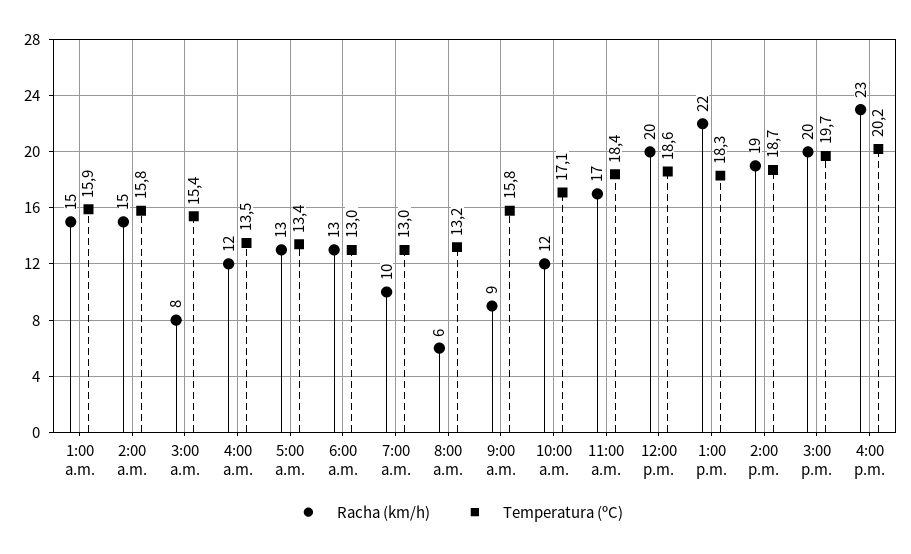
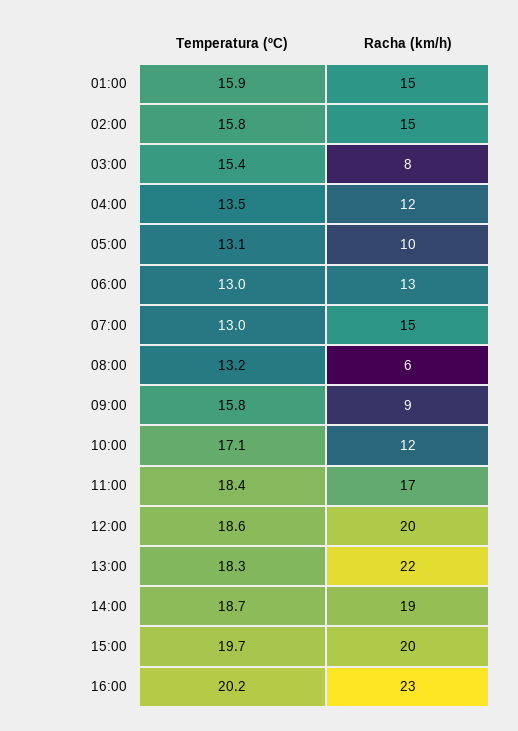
  {
    "Racha (km/h)": {
      "1:00 a.m.": 15,
      "2:00 a.m.": 15,
      "3:00 a.m.": 8,
      "4:00 a.m.": 12,
-     "5:00 a.m.": 13,
+     "5:00 a.m.": 10,
      "6:00 a.m.": 13,
-     "7:00 a.m.": 10,
+     "7:00 a.m.": 15,
      "8:00 a.m.": 6,
      "9:00 a.m.": 9,
      "10:00 a.m.": 12,
      "11:00 a.m.": 17,
      "12:00 p.m.": 20,
      "1:00 p.m.": 22,
      "2:00 p.m.": 19,
      "3:00 p.m.": 20,
      "4:00 p.m.": 23
    },
    "Temperatura (ºC)": {
      "1:00 a.m.": 15.9,
      "2:00 a.m.": 15.8,
      "3:00 a.m.": 15.4,
      "4:00 a.m.": 13.5,
-     "5:00 a.m.": 13.4,
+     "5:00 a.m.": 13.1,
      "6:00 a.m.": 13,
      "7:00 a.m.": 13,
      "8:00 a.m.": 13.2,
      "9:00 a.m.": 15.8,
      "10:00 a.m.": 17.1,
      "11:00 a.m.": 18.4,
      "12:00 p.m.": 18.6,
      "1:00 p.m.": 18.3,
      "2:00 p.m.": 18.7,
      "3:00 p.m.": 19.7,
      "4:00 p.m.": 20.2
    }
  }

